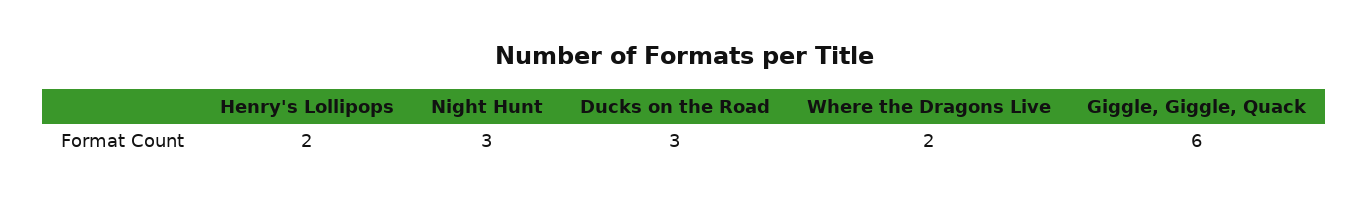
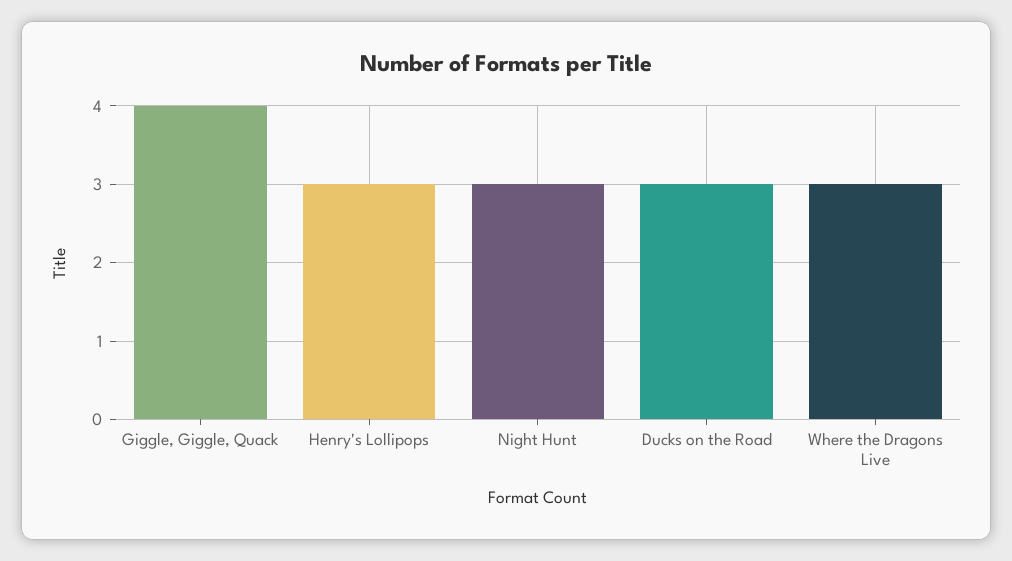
  {
-   "Henry's Lollipops": 2,
+   "Henry's Lollipops": 3,
    "Night Hunt": 3,
    "Ducks on the Road": 3,
-   "Where the Dragons Live": 2,
+   "Where the Dragons Live": 3,
-   "Giggle, Giggle, Quack": 6
+   "Giggle, Giggle, Quack": 4
  }

